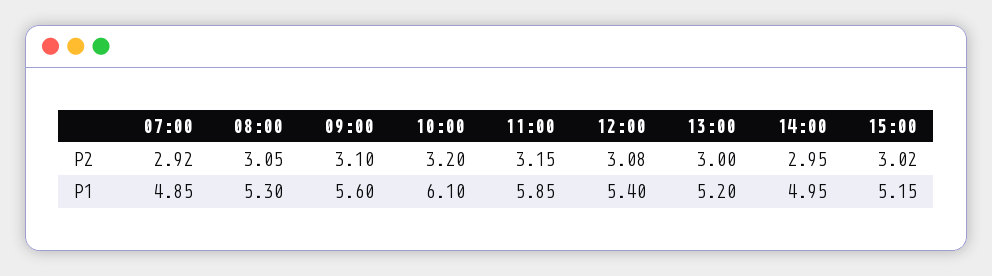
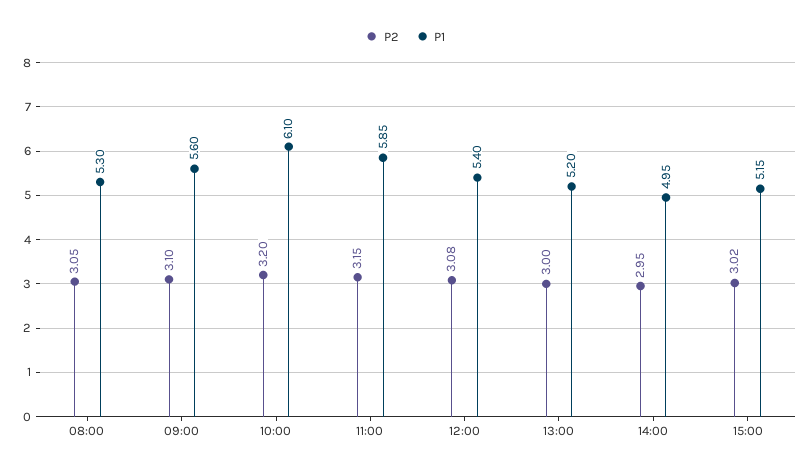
  {
    "P2": {
-     "07:00": 2.92,
      "08:00": 3.05,
      "09:00": 3.1,
      "10:00": 3.2,
      "11:00": 3.15,
      "12:00": 3.08,
      "13:00": 3,
      "14:00": 2.95,
      "15:00": 3.02
    },
    "P1": {
-     "07:00": 4.85,
      "08:00": 5.3,
      "09:00": 5.6,
      "10:00": 6.1,
      "11:00": 5.85,
      "12:00": 5.4,
      "13:00": 5.2,
      "14:00": 4.95,
      "15:00": 5.15
    }
  }

